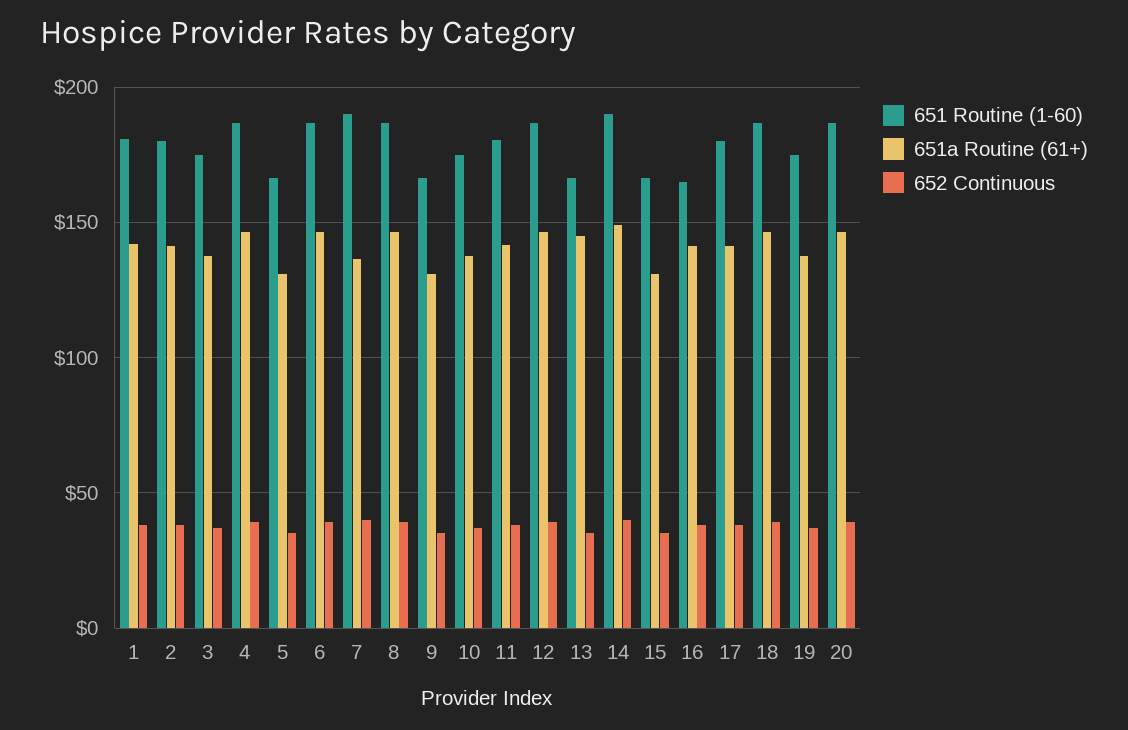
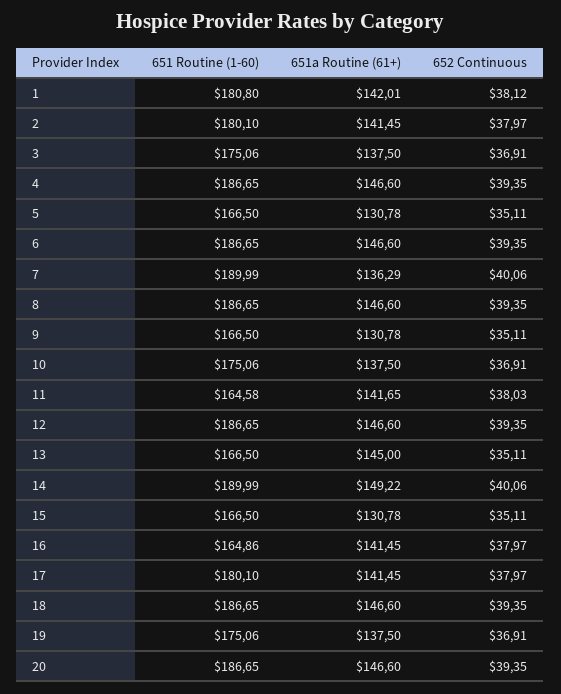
  {
    "651 Routine (1-60)": {
      "1": 180.8,
      "2": 180.1,
      "3": 175.06,
      "4": 186.65,
      "5": 166.5,
      "6": 186.65,
      "7": 189.99,
      "8": 186.65,
      "9": 166.5,
      "10": 175.06,
-     "11": 180,
+     "11": 164.58,
      "12": 186.65,
      "13": 166.5,
      "14": 189.99,
      "15": 166.5,
      "16": 164.86,
      "17": 180.1,
      "18": 186.65,
      "19": 175.06,
      "20": 186.65
    },
    "651a Routine (61+)": {
      "1": 142.01,
      "2": 141.45,
      "3": 137.5,
      "4": 146.6,
      "5": 130.78,
      "6": 146.6,
      "7": 136.29,
      "8": 146.6,
      "9": 130.78,
      "10": 137.5,
      "11": 141.65,
      "12": 146.6,
      "13": 145,
      "14": 149.22,
      "15": 130.78,
      "16": 141.45,
      "17": 141.45,
      "18": 146.6,
      "19": 137.5,
      "20": 146.6
    },
    "652 Continuous": {
      "1": 38.12,
      "2": 37.97,
      "3": 36.91,
      "4": 39.35,
      "5": 35.11,
      "6": 39.35,
      "7": 40.06,
      "8": 39.35,
      "9": 35.11,
      "10": 36.91,
      "11": 38.03,
      "12": 39.35,
      "13": 35.11,
      "14": 40.06,
      "15": 35.11,
      "16": 37.97,
      "17": 37.97,
      "18": 39.35,
      "19": 36.91,
      "20": 39.35
    }
  }

